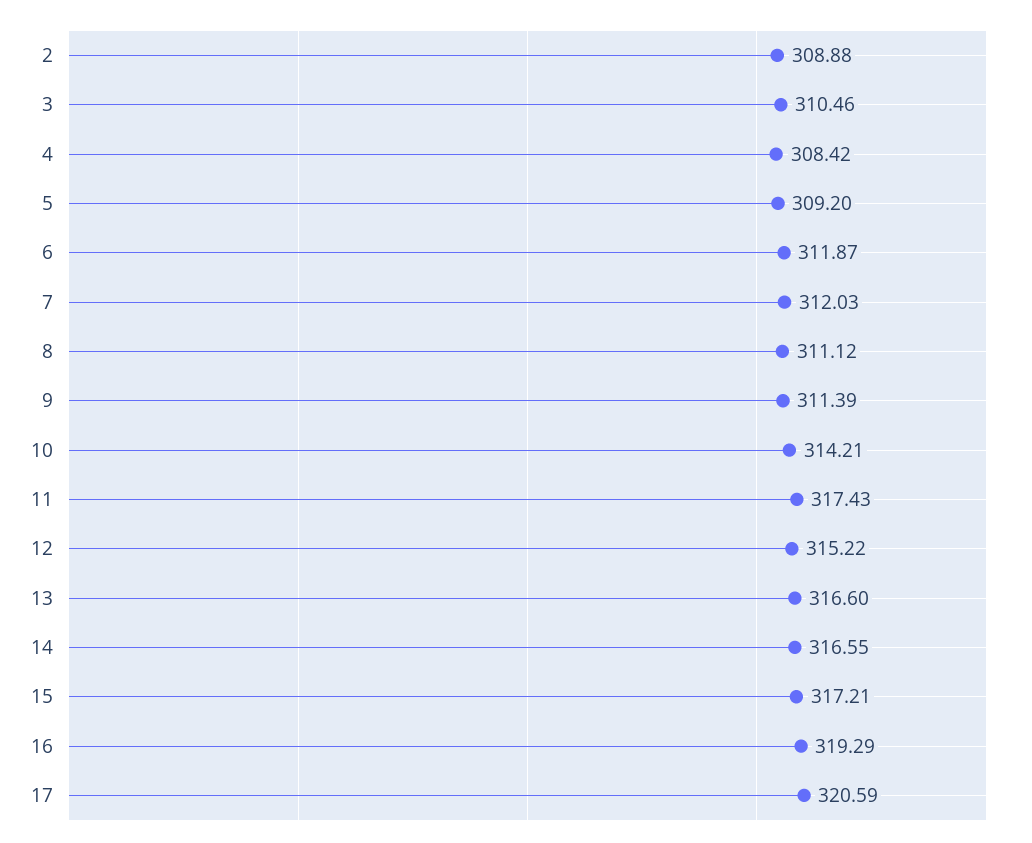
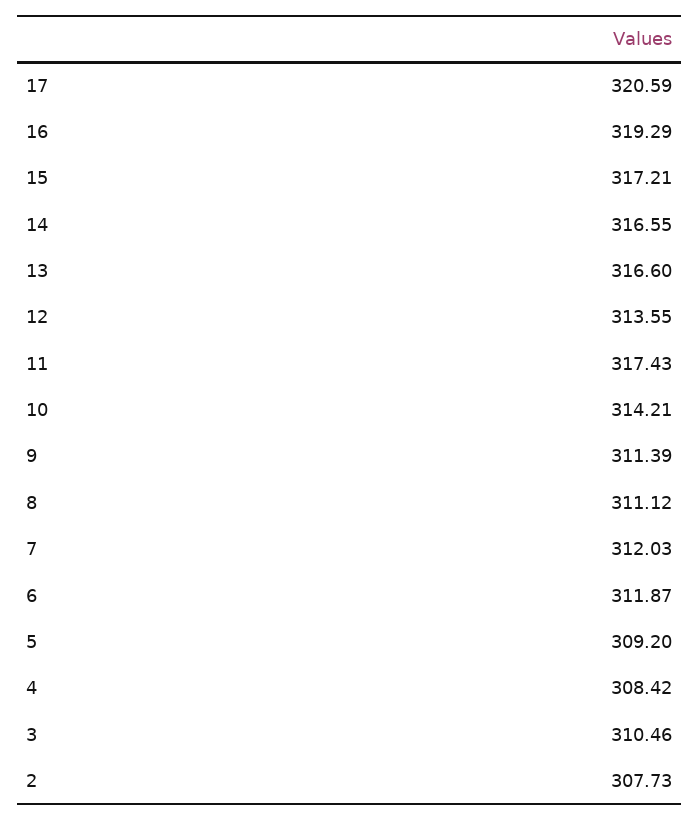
  {
-   "2": 308.88,
+   "2": 307.73,
    "3": 310.46,
    "4": 308.42,
    "5": 309.2,
    "6": 311.87,
    "7": 312.03,
    "8": 311.12,
    "9": 311.39,
    "10": 314.21,
    "11": 317.43,
-   "12": 315.22,
+   "12": 313.55,
    "13": 316.6,
    "14": 316.55,
    "15": 317.21,
    "16": 319.29,
    "17": 320.59
  }

